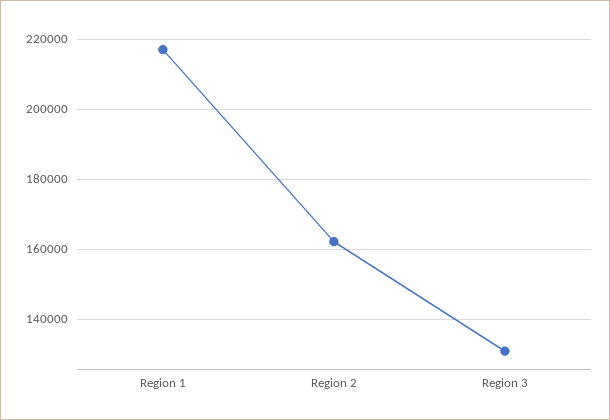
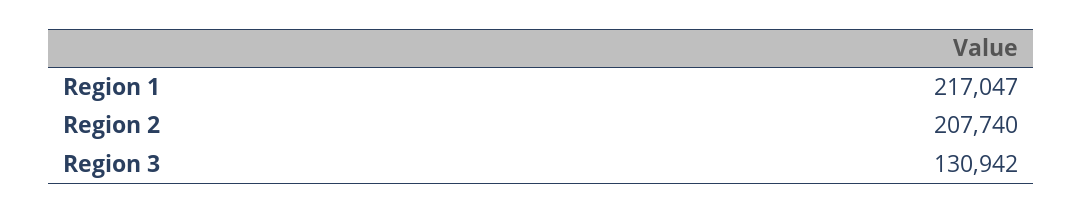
  {
    "Region 1": 217047,
-   "Region 2": 162000,
+   "Region 2": 207740,
    "Region 3": 130942
  }

